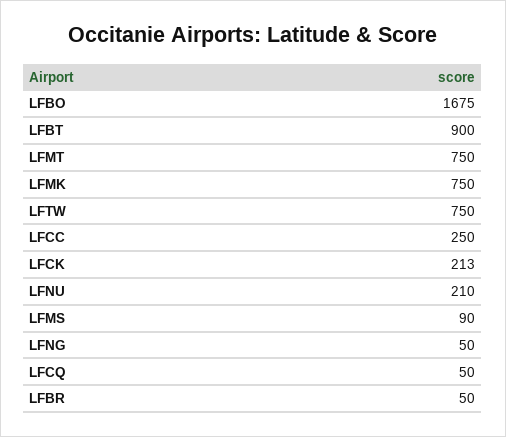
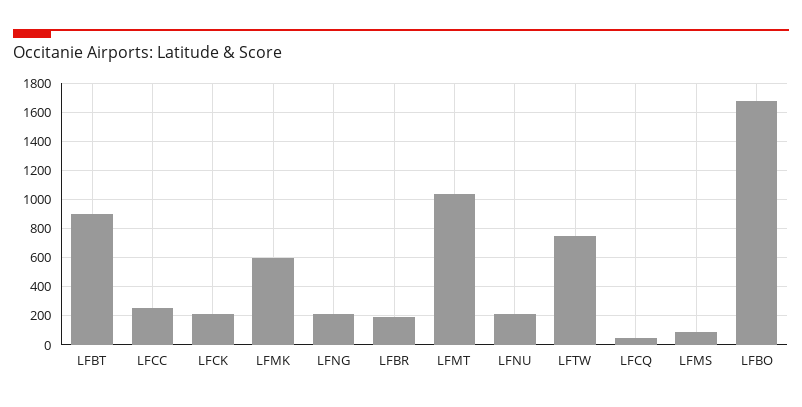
  {
    "LFBO": 1675,
    "LFBT": 900,
-   "LFMT": 750,
+   "LFMT": 1050,
-   "LFMK": 750,
+   "LFMK": 600,
    "LFTW": 750,
    "LFCC": 250,
    "LFCK": 213,
    "LFNU": 210,
    "LFMS": 90,
-   "LFNG": 50,
+   "LFNG": 200,
    "LFCQ": 50,
-   "LFBR": 50
+   "LFBR": 200
  }

